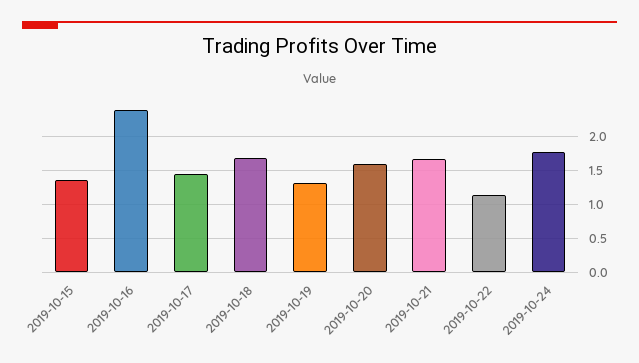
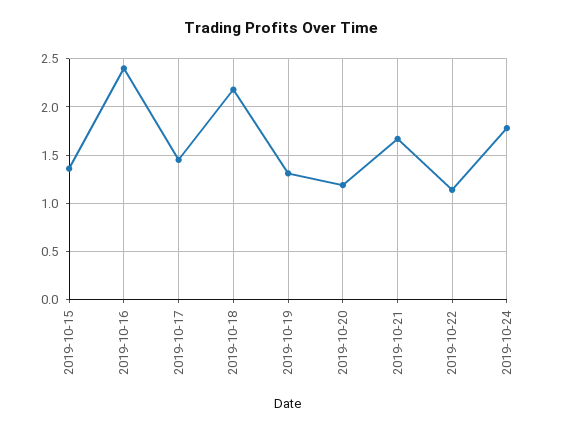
  {
    "2019-10-15": 1.4,
    "2019-10-16": 2.4,
    "2019-10-17": 1.5,
-   "2019-10-18": 1.7,
+   "2019-10-18": 2.2,
    "2019-10-19": 1.3,
-   "2019-10-20": 1.6,
+   "2019-10-20": 1.2,
    "2019-10-21": 1.7,
    "2019-10-22": 1.1,
    "2019-10-24": 1.8
  }

